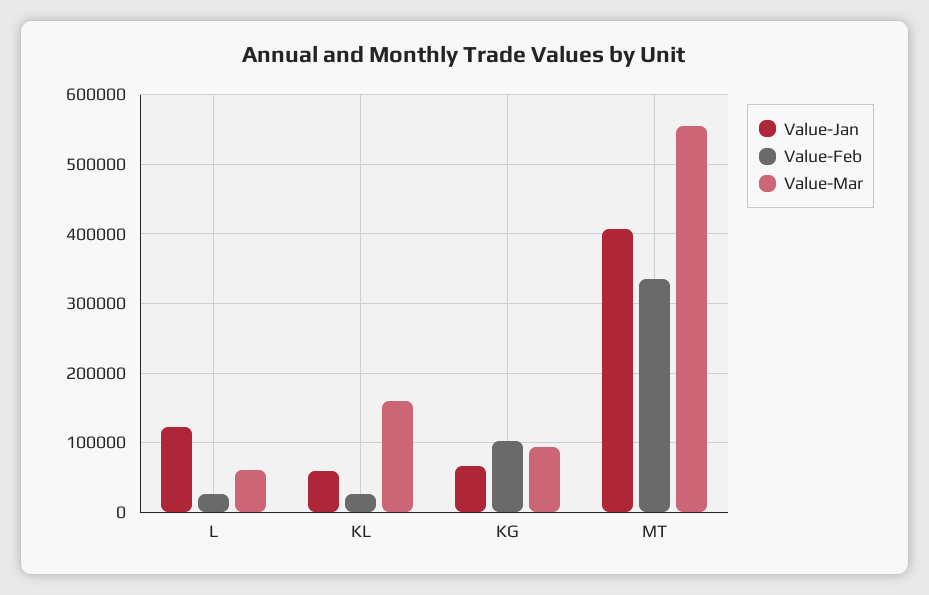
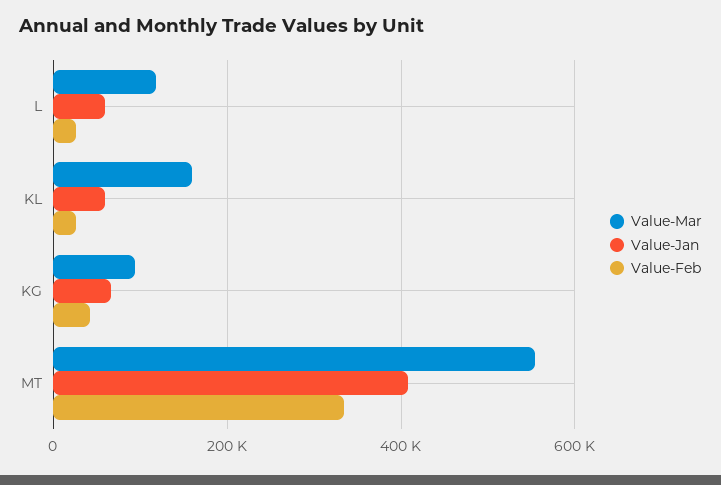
  {
    "Value-Jan": {
-     "L": 120000,
+     "L": 60000,
      "KL": 60000,
      "KG": 70000,
      "MT": 410000
    },
    "Value-Feb": {
      "L": 30000,
      "KL": 30000,
-     "KG": 100000,
+     "KG": 40000,
      "MT": 330000
    },
    "Value-Mar": {
-     "L": 60000,
+     "L": 120000,
      "KL": 160000,
      "KG": 90000,
      "MT": 550000
    }
  }

